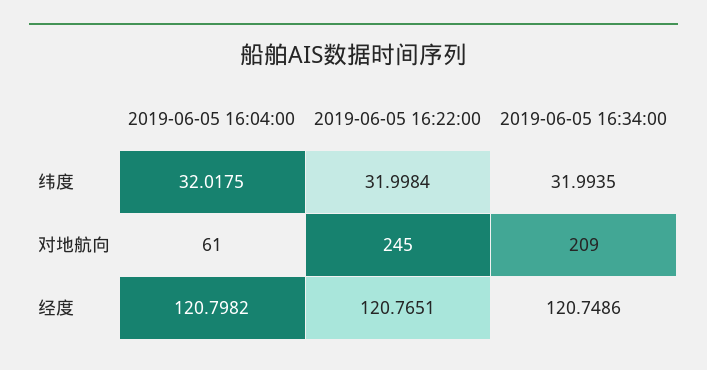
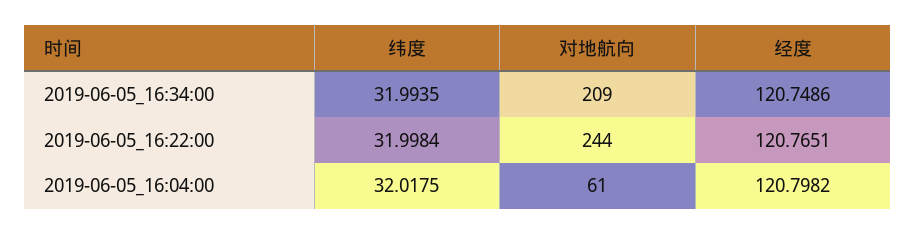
  {
    "2019-06-05 16:04:00": {
      "纬度": 32.0175,
      "对地航向": 61,
      "经度": 120.7982
    },
    "2019-06-05 16:22:00": {
      "纬度": 31.9984,
-     "对地航向": 245,
+     "对地航向": 244,
      "经度": 120.7651
    },
    "2019-06-05 16:34:00": {
      "纬度": 31.9935,
      "对地航向": 209,
      "经度": 120.7486
    }
  }

